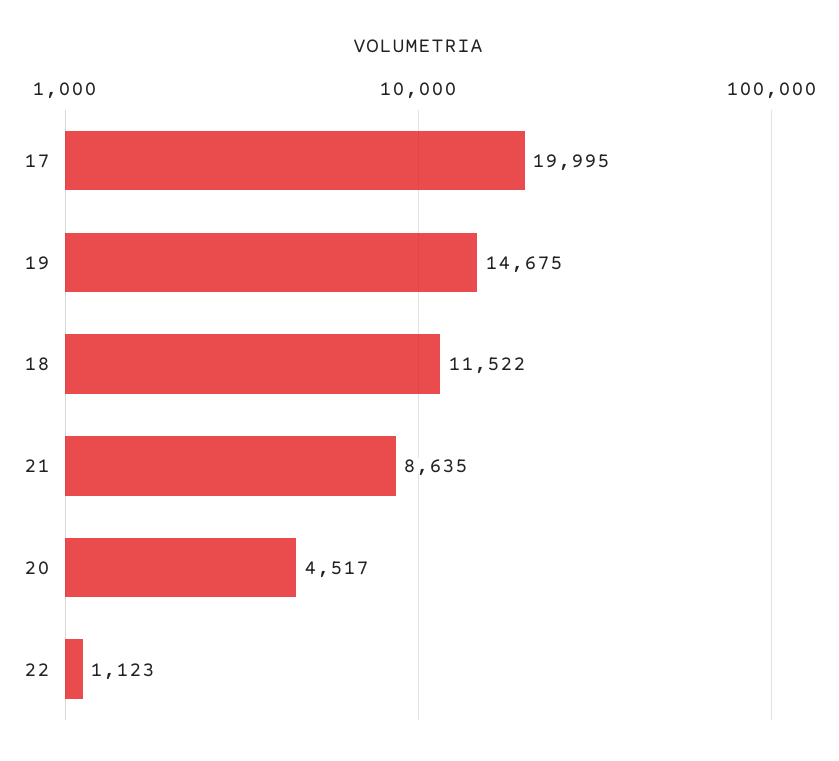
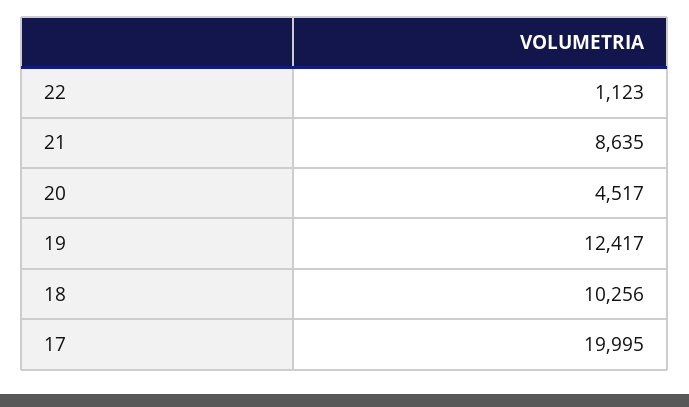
  {
    "17": 19995,
-   "19": 14675,
+   "19": 12417,
-   "18": 11522,
+   "18": 10256,
    "21": 8635,
    "20": 4517,
    "22": 1123
  }

